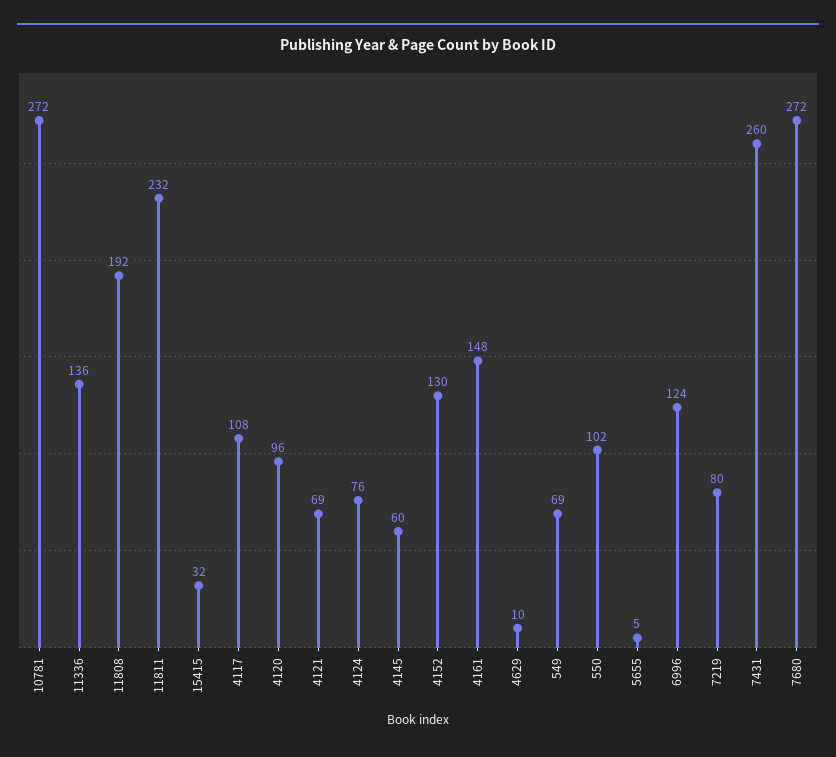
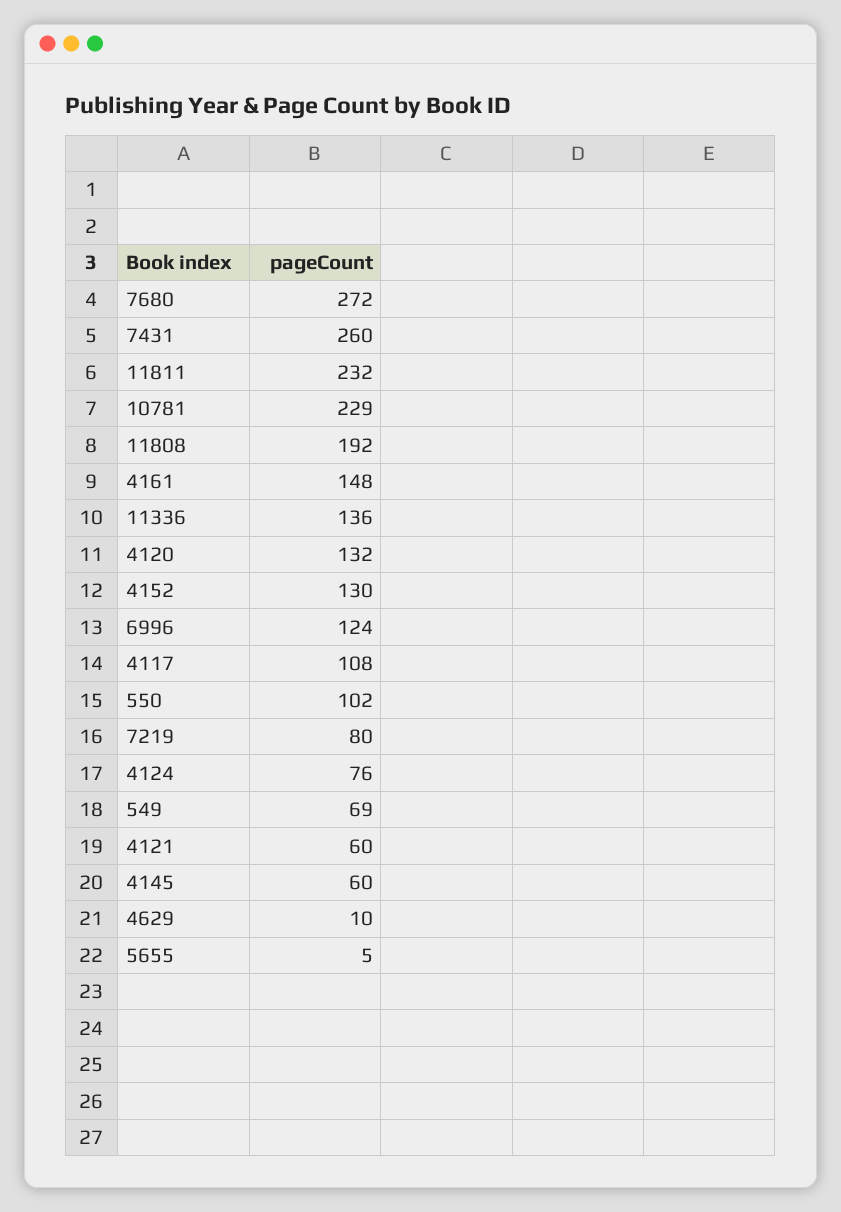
  {
-   "10781": 272,
+   "10781": 229,
    "11336": 136,
    "11808": 192,
    "11811": 232,
-   "15415": 32,
    "4117": 108,
-   "4120": 96,
+   "4120": 132,
-   "4121": 69,
+   "4121": 60,
    "4124": 76,
    "4145": 60,
    "4152": 130,
    "4161": 148,
    "4629": 10,
    "549": 69,
    "550": 102,
    "5655": 5,
    "6996": 124,
    "7219": 80,
    "7431": 260,
    "7680": 272
  }

